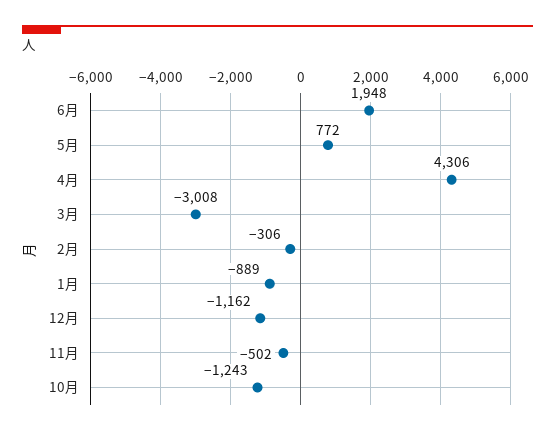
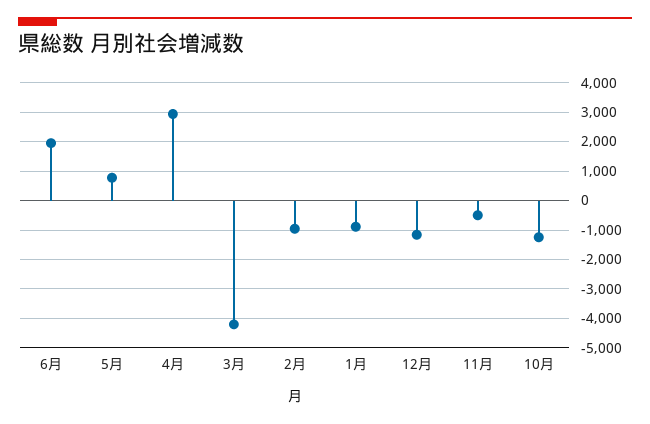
  {
    "6月": 1948,
    "5月": 772,
-   "4月": 4306,
+   "4月": 3000,
-   "3月": -3008,
+   "3月": -4250,
-   "2月": -306,
+   "2月": -1000,
    "1月": -889,
    "12月": -1162,
    "11月": -502,
    "10月": -1243
  }

